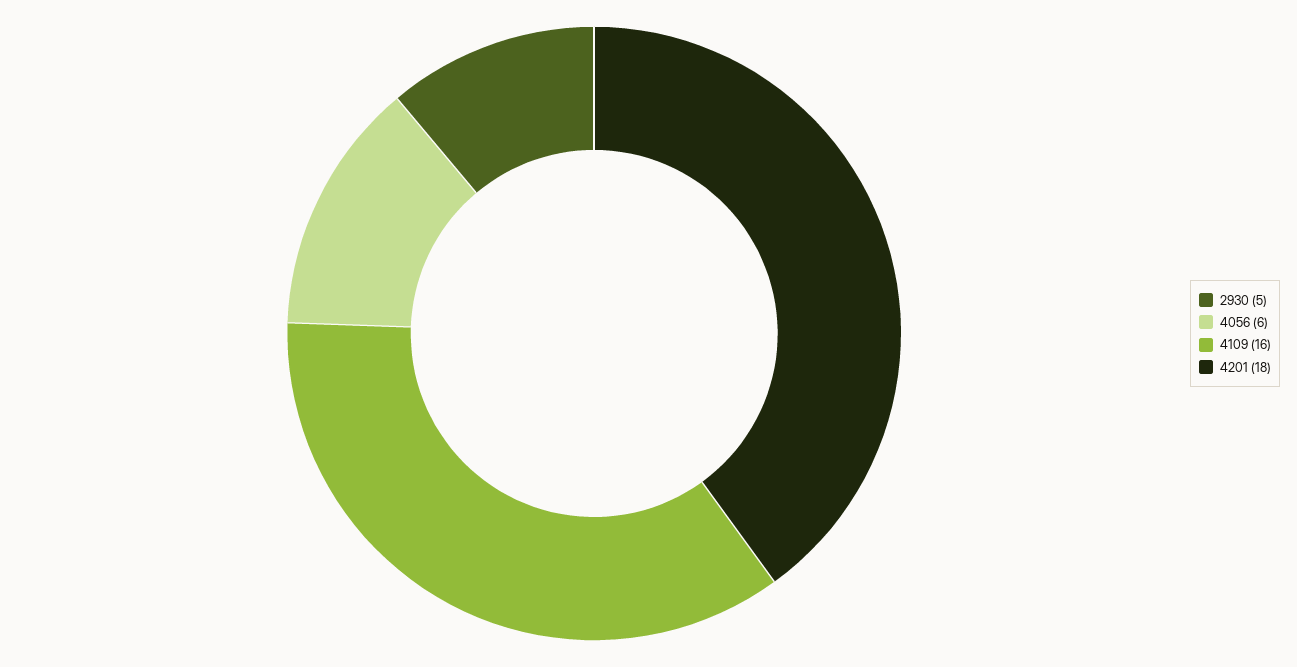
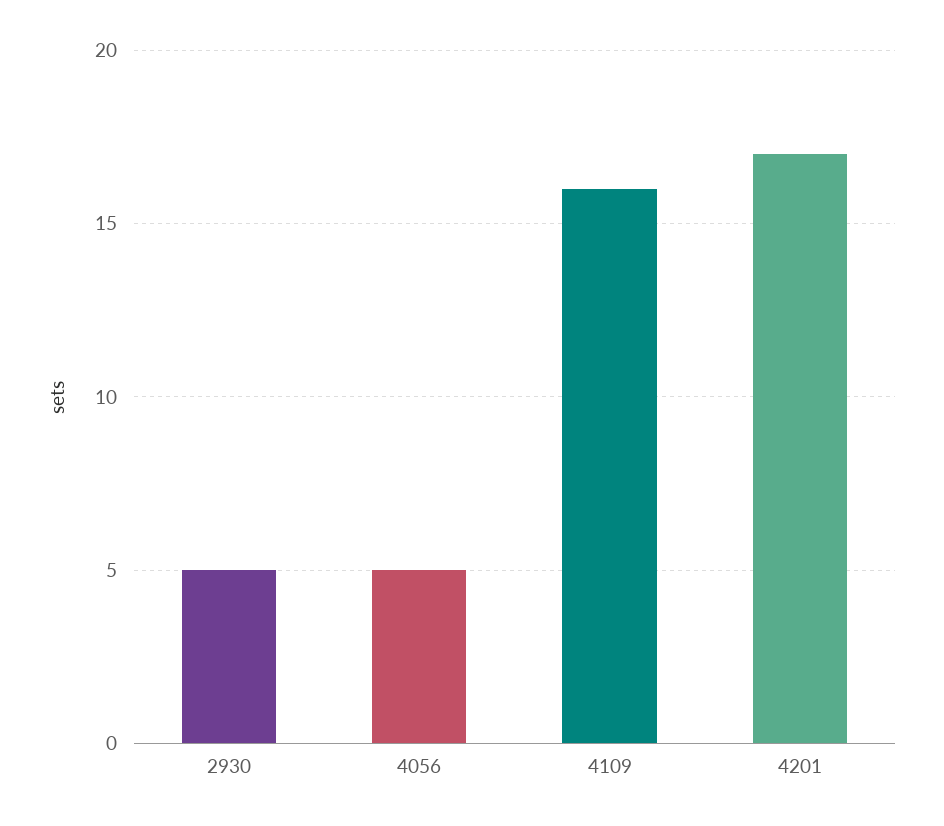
  {
    "2930": 5,
-   "4056": 6,
+   "4056": 5,
    "4109": 16,
-   "4201": 18
+   "4201": 17
  }

